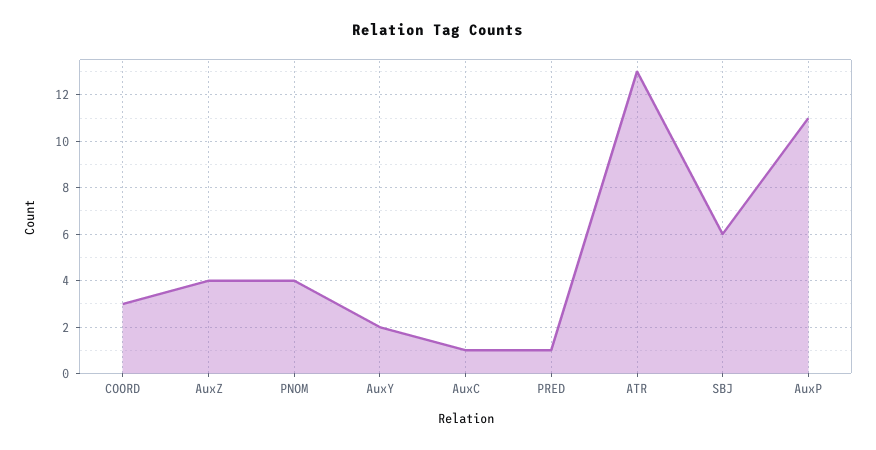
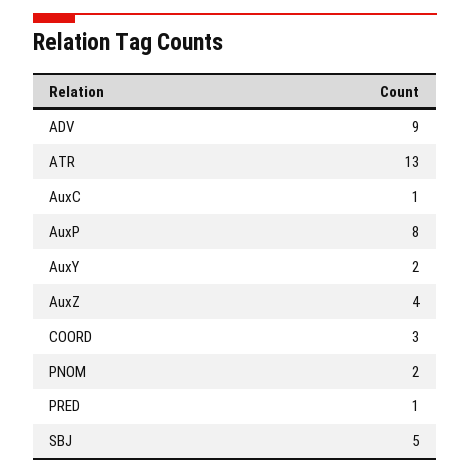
  {
    "COORD": 3,
    "AuxZ": 4,
-   "PNOM": 4,
+   "PNOM": 2,
    "AuxY": 2,
    "AuxC": 1,
    "PRED": 1,
    "ATR": 13,
-   "SBJ": 6,
+   "SBJ": 5,
-   "AuxP": 11
+   "AuxP": 8,
+   "ADV": 9
  }

